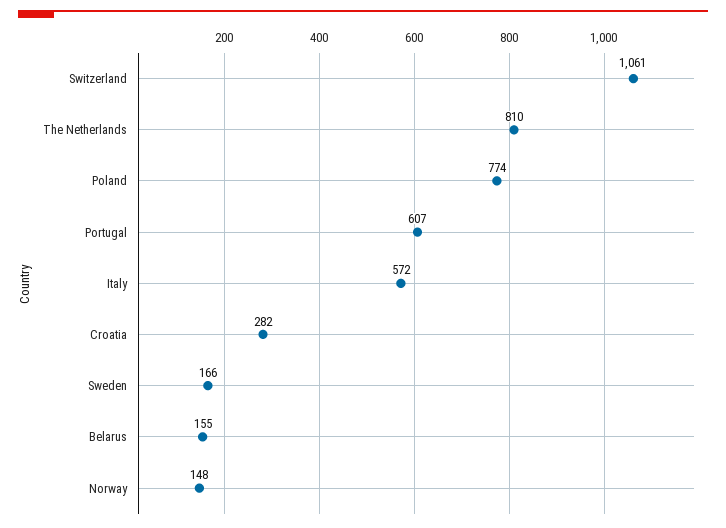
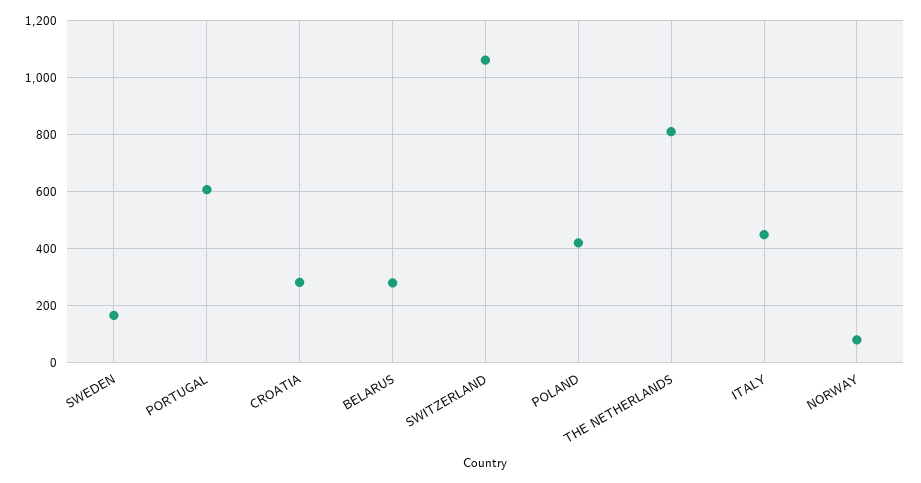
  {
    "Switzerland": 1061,
    "The Netherlands": 810,
-   "Poland": 774,
+   "Poland": 425,
    "Portugal": 607,
-   "Italy": 572,
+   "Italy": 450,
    "Croatia": 282,
    "Sweden": 166,
-   "Belarus": 155,
+   "Belarus": 275,
-   "Norway": 148
+   "Norway": 75
  }

